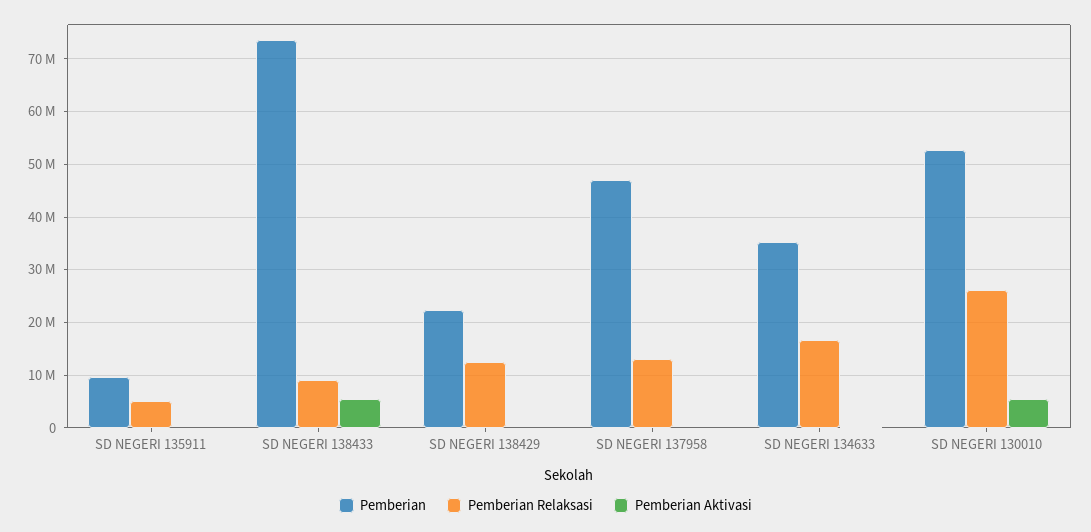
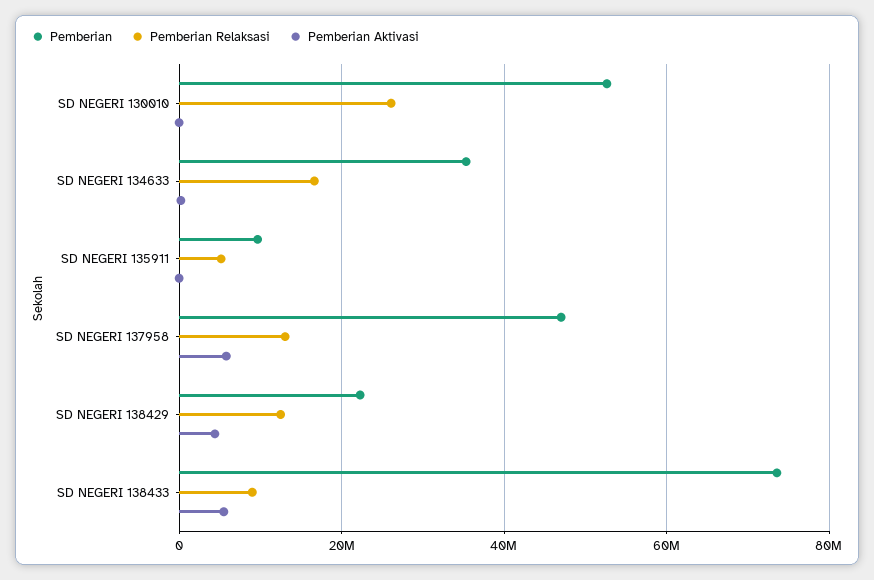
  {
    "Pemberian": {
      "SD NEGERI 135911": 10000000,
      "SD NEGERI 138433": 74000000,
      "SD NEGERI 138429": 22000000,
      "SD NEGERI 137958": 48000000,
      "SD NEGERI 134633": 36000000,
      "SD NEGERI 130010": 52000000
    },
    "Pemberian Relaksasi": {
      "SD NEGERI 135911": 6000000,
      "SD NEGERI 138433": 10000000,
      "SD NEGERI 138429": 12000000,
      "SD NEGERI 137958": 14000000,
      "SD NEGERI 134633": 16000000,
      "SD NEGERI 130010": 26000000
    },
    "Pemberian Aktivasi": {
      "SD NEGERI 135911": 0,
      "SD NEGERI 138433": 6000000,
-     "SD NEGERI 138429": 0,
+     "SD NEGERI 138429": 4000000,
-     "SD NEGERI 137958": 0,
+     "SD NEGERI 137958": 6000000,
      "SD NEGERI 134633": 0,
-     "SD NEGERI 130010": 6000000
+     "SD NEGERI 130010": 0
    }
  }

